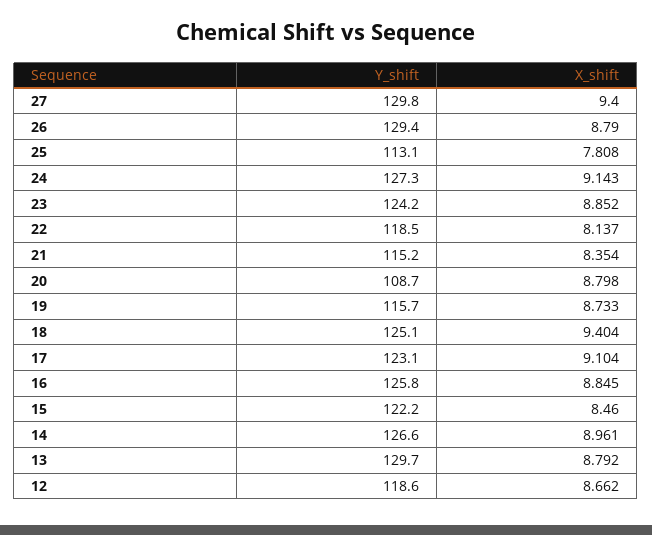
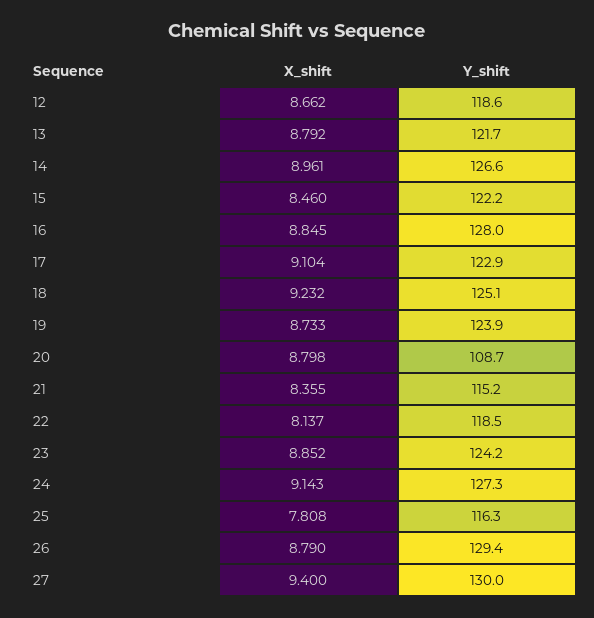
  {
    "Y_shift": {
-     "27": 129.8,
+     "27": 130,
      "26": 129.4,
-     "25": 113.1,
+     "25": 116.3,
      "24": 127.3,
      "23": 124.2,
      "22": 118.5,
      "21": 115.2,
      "20": 108.7,
-     "19": 115.7,
+     "19": 123.9,
      "18": 125.1,
-     "17": 123.1,
+     "17": 122.9,
-     "16": 125.8,
+     "16": 128,
      "15": 122.2,
      "14": 126.6,
-     "13": 129.7,
+     "13": 121.7,
      "12": 118.6
    },
    "X_shift": {
      "27": 9.4,
      "26": 8.79,
      "25": 7.808,
      "24": 9.143,
      "23": 8.852,
      "22": 8.137,
-     "21": 8.354,
+     "21": 8.355,
      "20": 8.798,
      "19": 8.733,
-     "18": 9.404,
+     "18": 9.232,
      "17": 9.104,
      "16": 8.845,
      "15": 8.46,
      "14": 8.961,
      "13": 8.792,
      "12": 8.662
    }
  }

